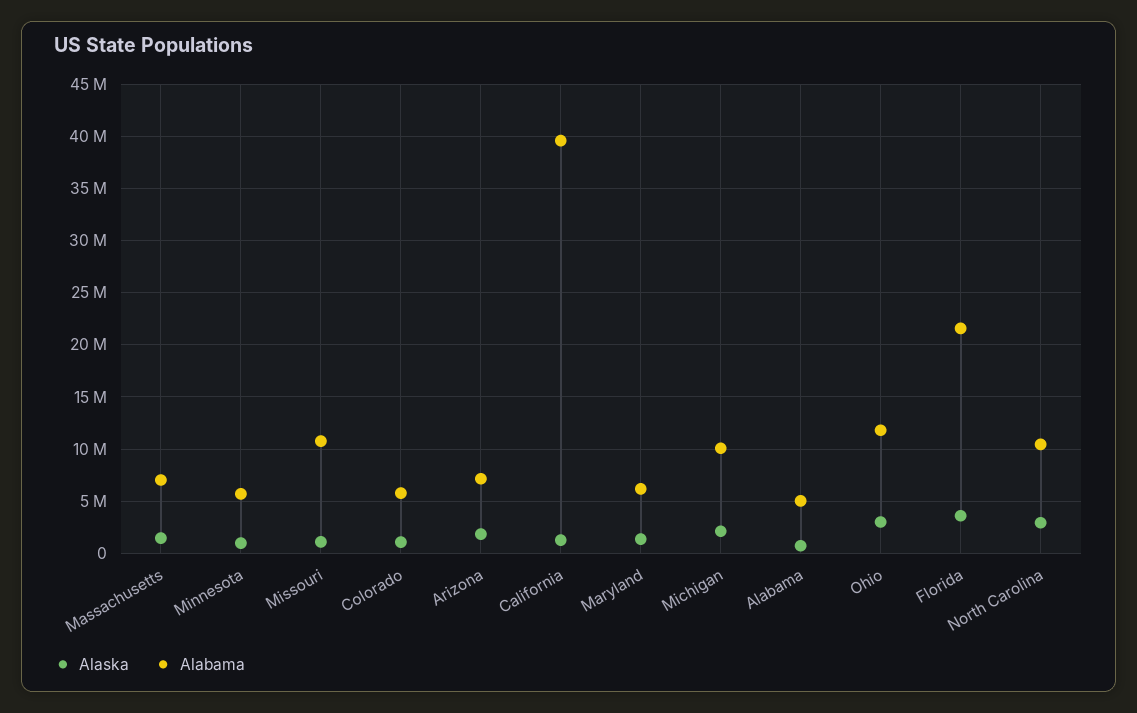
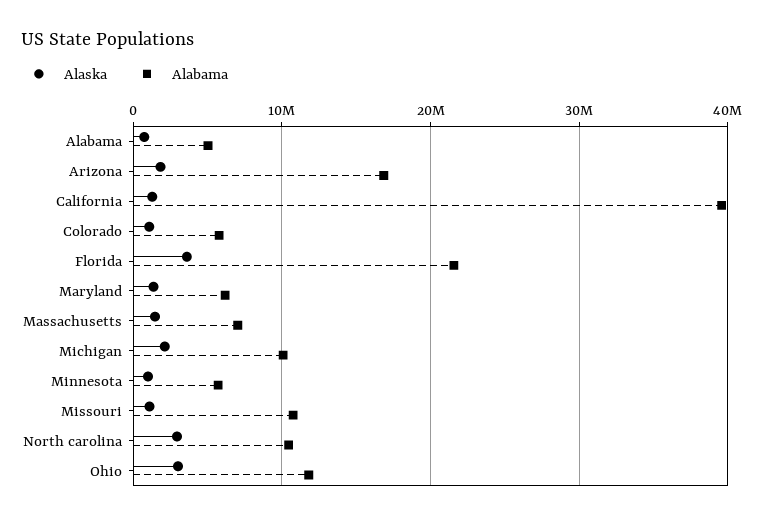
  {
    "Alaska": {
      "Massachusetts": 1000000,
      "Minnesota": 1000000,
      "Missouri": 1000000,
      "Colorado": 1000000,
      "Arizona": 2000000,
      "California": 1000000,
      "Maryland": 1000000,
      "Michigan": 2000000,
      "Alabama": 1000000,
      "Ohio": 3000000,
      "Florida": 4000000,
      "North Carolina": 3000000
    },
    "Alabama": {
      "Massachusetts": 7000000,
      "Minnesota": 6000000,
      "Missouri": 11000000,
      "Colorado": 6000000,
-     "Arizona": 7000000,
+     "Arizona": 17000000,
      "California": 40000000,
      "Maryland": 6000000,
      "Michigan": 10000000,
      "Alabama": 5000000,
      "Ohio": 12000000,
      "Florida": 22000000,
      "North Carolina": 10000000
    }
  }

